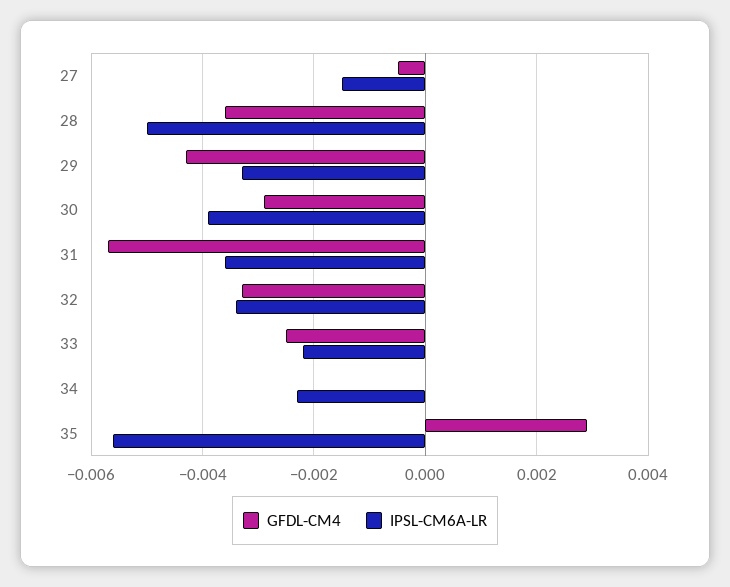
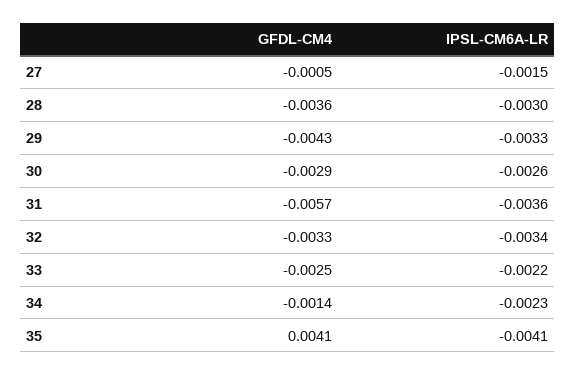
  {
    "GFDL-CM4": {
      "27": -0.0005,
      "28": -0.0036,
      "29": -0.0043,
      "30": -0.0029,
      "31": -0.0057,
      "32": -0.0033,
      "33": -0.0025,
-     "34": 0,
+     "34": -0.0014,
-     "35": 0.003
+     "35": 0.0041
    },
    "IPSL-CM6A-LR": {
      "27": -0.0015,
-     "28": -0.005,
+     "28": -0.003,
      "29": -0.0033,
-     "30": -0.004,
+     "30": -0.0026,
      "31": -0.0036,
      "32": -0.0034,
      "33": -0.0022,
      "34": -0.0023,
-     "35": -0.0055
+     "35": -0.0041
    }
  }

